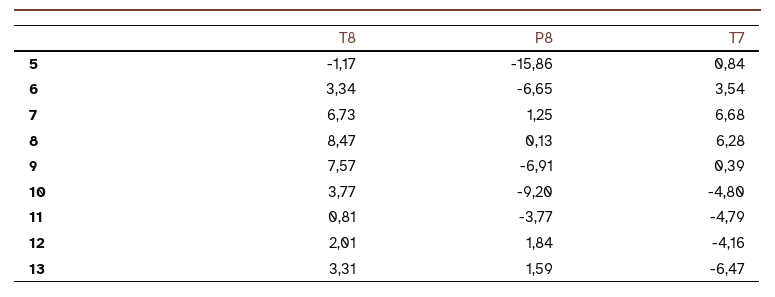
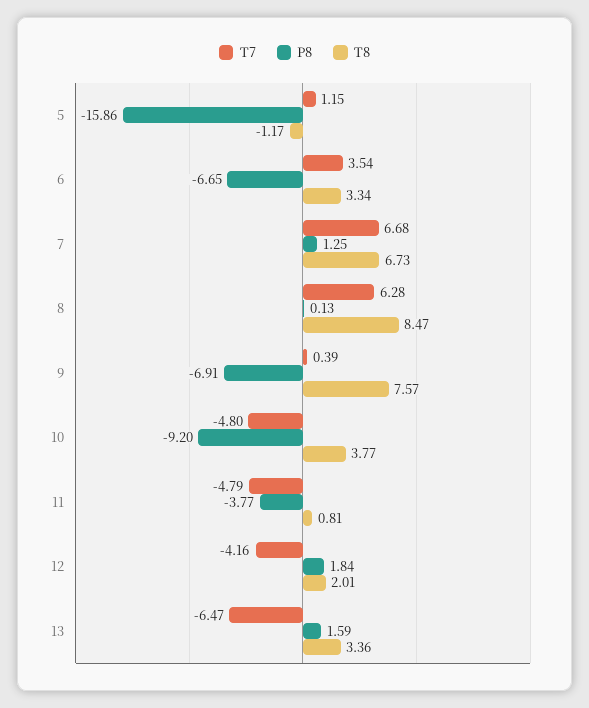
  {
    "T8": {
      "5": -1.17,
      "6": 3.34,
      "7": 6.73,
      "8": 8.47,
      "9": 7.57,
      "10": 3.77,
      "11": 0.81,
      "12": 2.01,
-     "13": 3.31
+     "13": 3.36
    },
    "P8": {
      "5": -15.86,
      "6": -6.65,
      "7": 1.25,
      "8": 0.13,
      "9": -6.91,
      "10": -9.2,
      "11": -3.77,
      "12": 1.84,
      "13": 1.59
    },
    "T7": {
-     "5": 0.84,
+     "5": 1.15,
      "6": 3.54,
      "7": 6.68,
      "8": 6.28,
      "9": 0.39,
      "10": -4.8,
      "11": -4.79,
      "12": -4.16,
      "13": -6.47
    }
  }

